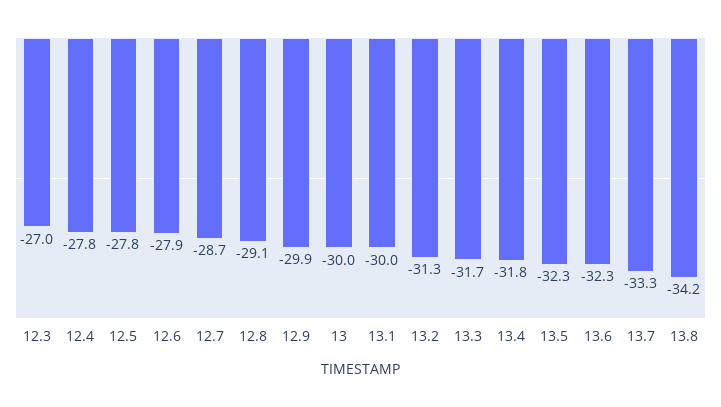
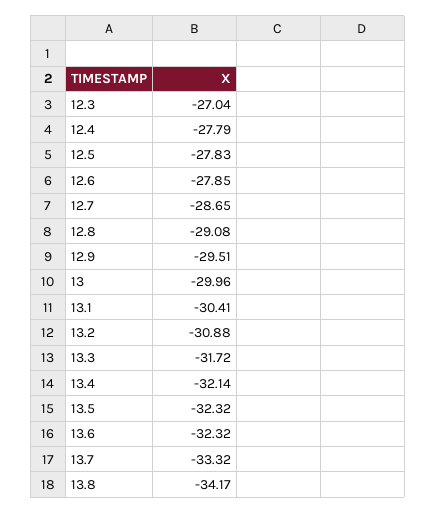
  {
    "12.3": -27.04,
    "12.4": -27.79,
    "12.5": -27.83,
    "12.6": -27.85,
    "12.7": -28.65,
    "12.8": -29.08,
-   "12.9": -29.9,
+   "12.9": -29.51,
    "13": -29.96,
-   "13.1": -30,
+   "13.1": -30.41,
-   "13.2": -31.3,
+   "13.2": -30.88,
    "13.3": -31.72,
-   "13.4": -31.8,
+   "13.4": -32.14,
    "13.5": -32.32,
    "13.6": -32.32,
    "13.7": -33.32,
    "13.8": -34.17
  }

